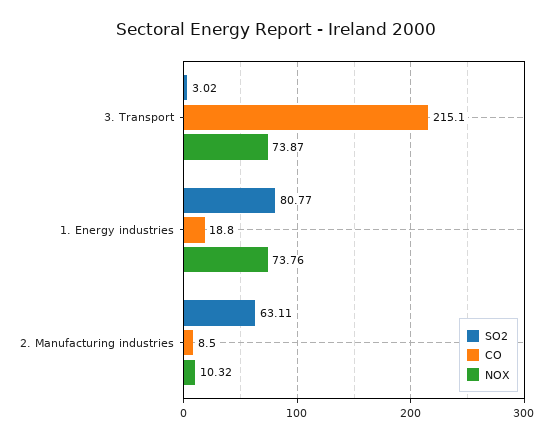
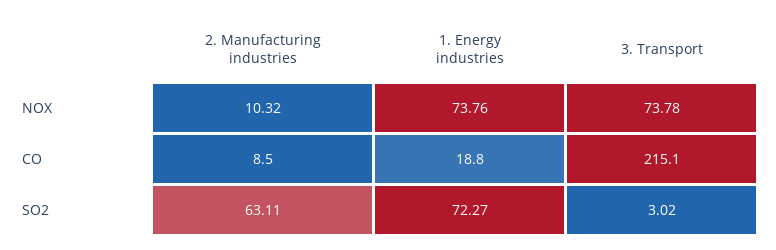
  {
    "SO2": {
      "3. Transport": 3.02,
-     "1. Energy industries": 80.77,
+     "1. Energy industries": 72.27,
      "2. Manufacturing industries": 63.11
    },
    "CO": {
      "3. Transport": 215.1,
      "1. Energy industries": 18.8,
      "2. Manufacturing industries": 8.5
    },
    "NOX": {
-     "3. Transport": 73.87,
+     "3. Transport": 73.78,
      "1. Energy industries": 73.76,
      "2. Manufacturing industries": 10.32
    }
  }

